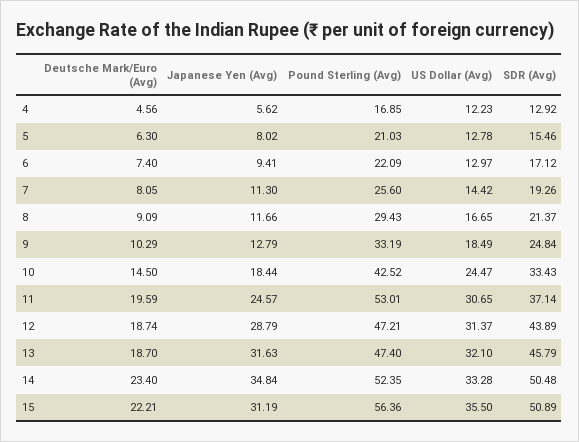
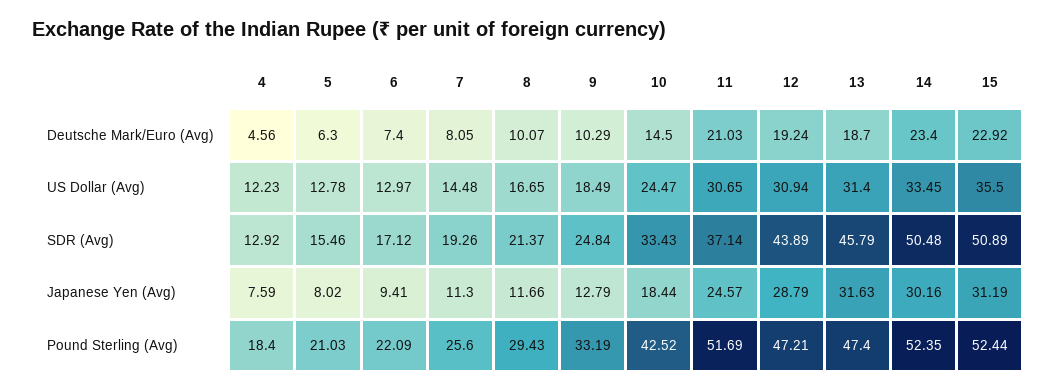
  {
    "Deutsche Mark/Euro (Avg)": {
      "4": 4.56,
      "5": 6.3,
      "6": 7.4,
      "7": 8.05,
-     "8": 9.09,
+     "8": 10.07,
      "9": 10.29,
      "10": 14.5,
-     "11": 19.59,
+     "11": 21.03,
-     "12": 18.74,
+     "12": 19.24,
      "13": 18.7,
      "14": 23.4,
-     "15": 22.21
+     "15": 22.92
    },
    "Japanese Yen (Avg)": {
-     "4": 5.62,
+     "4": 7.59,
      "5": 8.02,
      "6": 9.41,
      "7": 11.3,
      "8": 11.66,
      "9": 12.79,
      "10": 18.44,
      "11": 24.57,
      "12": 28.79,
      "13": 31.63,
-     "14": 34.84,
+     "14": 30.16,
      "15": 31.19
    },
    "Pound Sterling (Avg)": {
-     "4": 16.85,
+     "4": 18.4,
      "5": 21.03,
      "6": 22.09,
      "7": 25.6,
      "8": 29.43,
      "9": 33.19,
      "10": 42.52,
-     "11": 53.01,
+     "11": 51.69,
      "12": 47.21,
      "13": 47.4,
      "14": 52.35,
-     "15": 56.36
+     "15": 52.44
    },
    "US Dollar (Avg)": {
      "4": 12.23,
      "5": 12.78,
      "6": 12.97,
-     "7": 14.42,
+     "7": 14.48,
      "8": 16.65,
      "9": 18.49,
      "10": 24.47,
      "11": 30.65,
-     "12": 31.37,
+     "12": 30.94,
-     "13": 32.1,
+     "13": 31.4,
-     "14": 33.28,
+     "14": 33.45,
      "15": 35.5
    },
    "SDR (Avg)": {
      "4": 12.92,
      "5": 15.46,
      "6": 17.12,
      "7": 19.26,
      "8": 21.37,
      "9": 24.84,
      "10": 33.43,
      "11": 37.14,
      "12": 43.89,
      "13": 45.79,
      "14": 50.48,
      "15": 50.89
    }
  }

